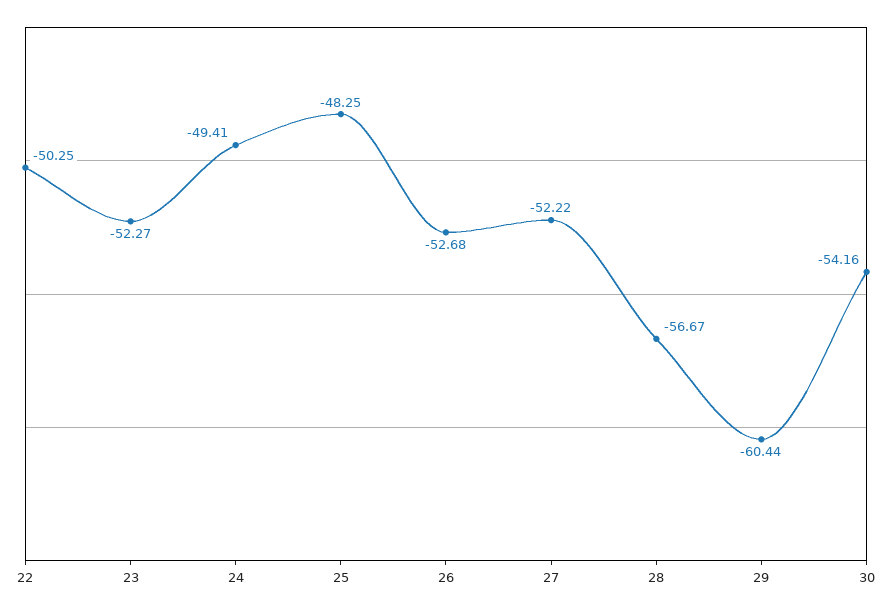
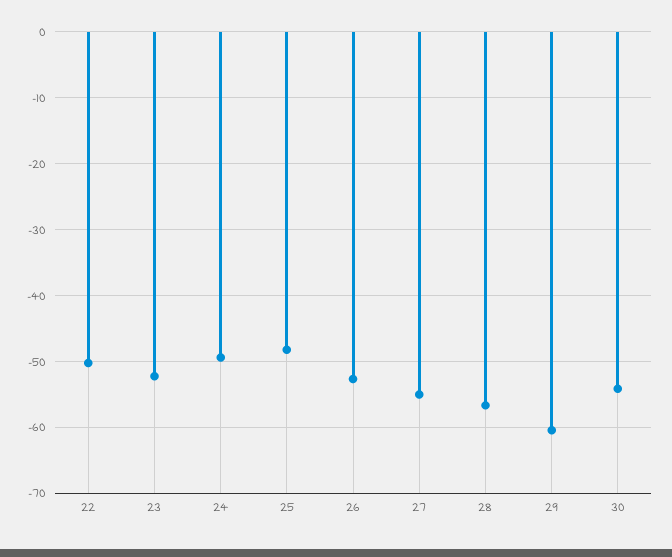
  {
    "22": -50.25,
    "23": -52.27,
    "24": -49.41,
    "25": -48.25,
    "26": -52.68,
-   "27": -52.22,
+   "27": -55,
    "28": -56.67,
    "29": -60.44,
    "30": -54.16
  }

